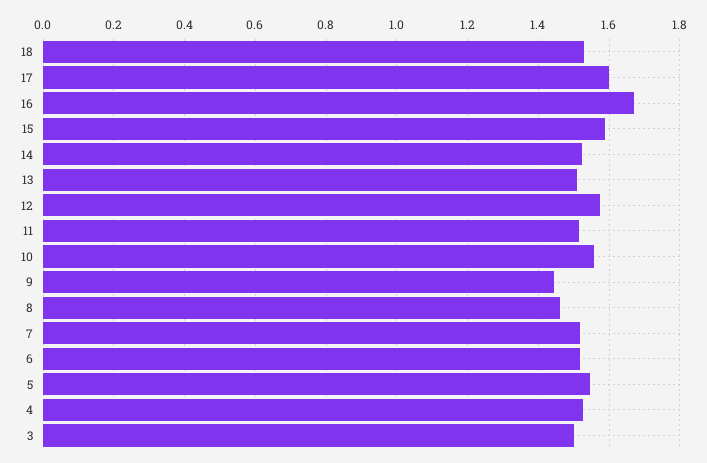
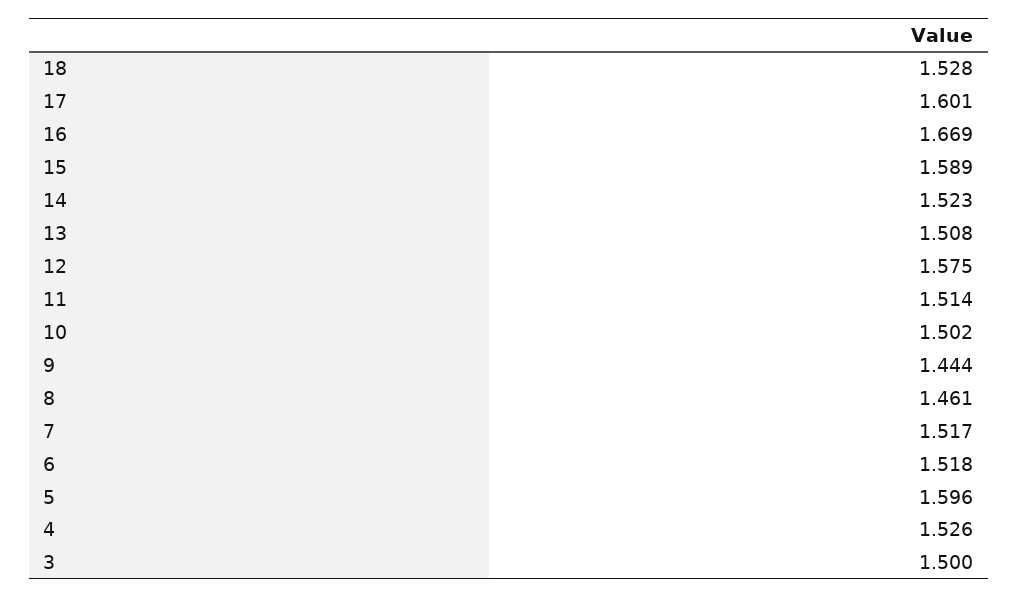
  {
    "18": 1.528,
    "17": 1.601,
    "16": 1.669,
    "15": 1.589,
    "14": 1.523,
    "13": 1.508,
    "12": 1.575,
    "11": 1.514,
-   "10": 1.56,
+   "10": 1.502,
    "9": 1.444,
    "8": 1.461,
    "7": 1.517,
    "6": 1.518,
-   "5": 1.54,
+   "5": 1.596,
    "4": 1.526,
    "3": 1.5
  }

